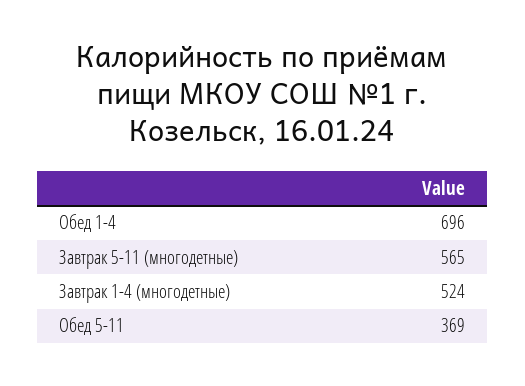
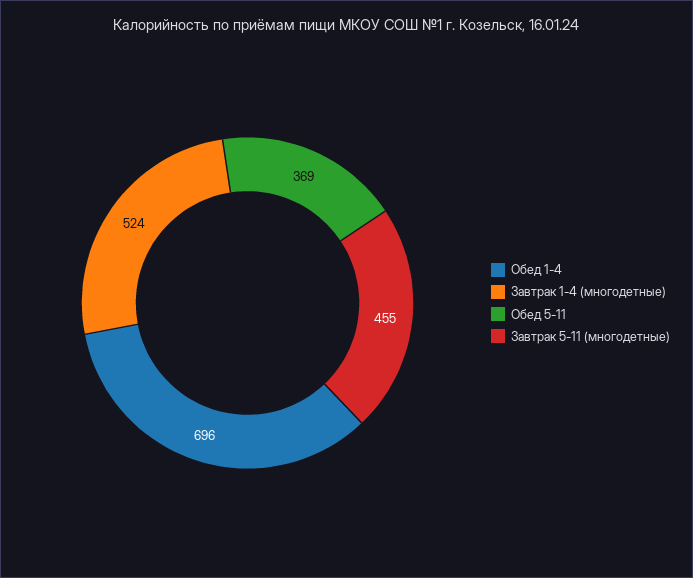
  {
    "Обед 1-4": 696,
-   "Завтрак 5-11 (многодетные)": 565,
+   "Завтрак 5-11 (многодетные)": 455,
    "Завтрак 1-4 (многодетные)": 524,
    "Обед 5-11": 369
  }

